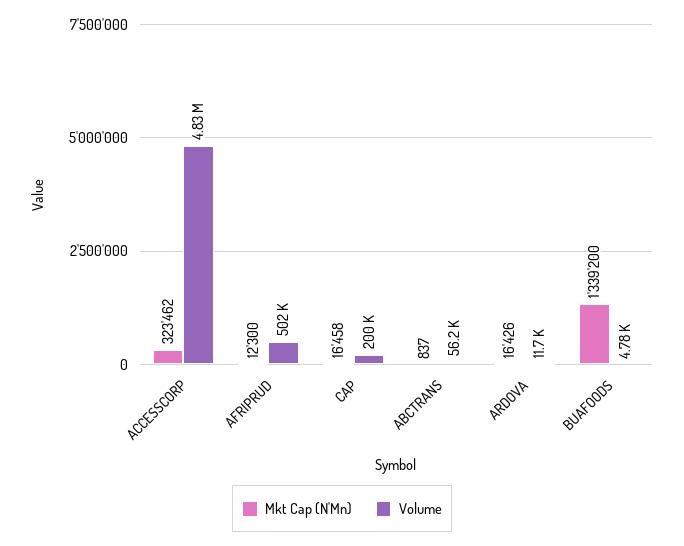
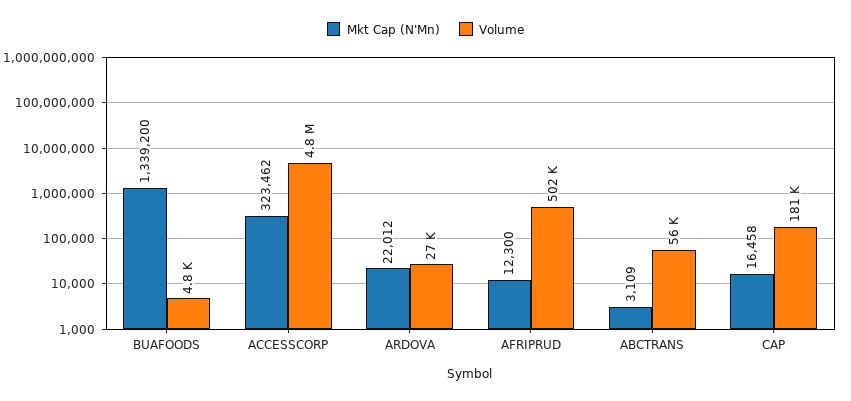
  {
    "Mkt Cap (N'Mn)": {
      "ACCESSCORP": 323462,
      "AFRIPRUD": 12300,
      "CAP": 16458,
-     "ABCTRANS": 837,
+     "ABCTRANS": 3109,
-     "ARDOVA": 16426,
+     "ARDOVA": 22012,
      "BUAFOODS": 1339200
    },
    "Volume": {
      "ACCESSCORP": 4830000,
      "AFRIPRUD": 502000,
-     "CAP": 200000,
+     "CAP": 181000,
      "ABCTRANS": 56200,
-     "ARDOVA": 11700,
+     "ARDOVA": 27000,
      "BUAFOODS": 4780
    }
  }

